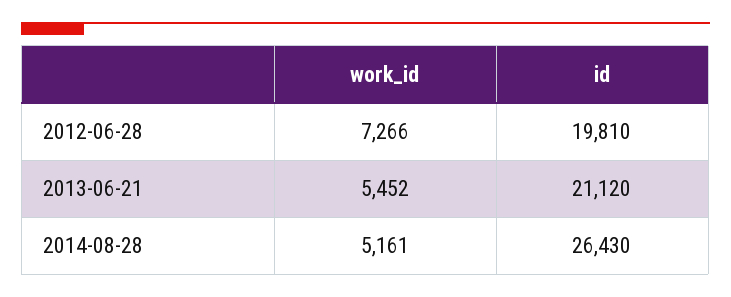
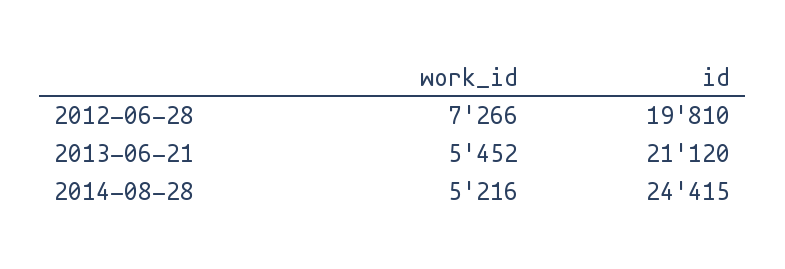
  {
    "work_id": {
      "2012-06-28": 7266,
      "2013-06-21": 5452,
-     "2014-08-28": 5161
+     "2014-08-28": 5216
    },
    "id": {
      "2012-06-28": 19810,
      "2013-06-21": 21120,
-     "2014-08-28": 26430
+     "2014-08-28": 24415
    }
  }

